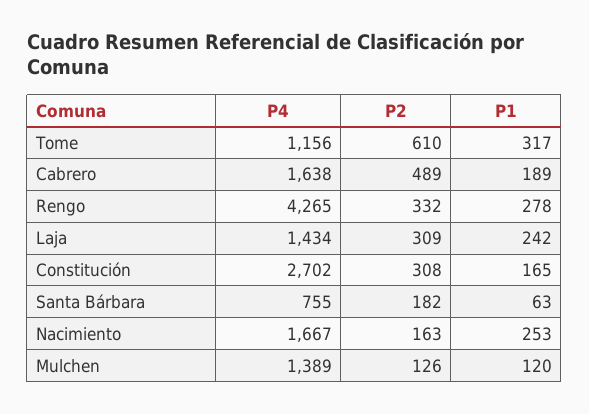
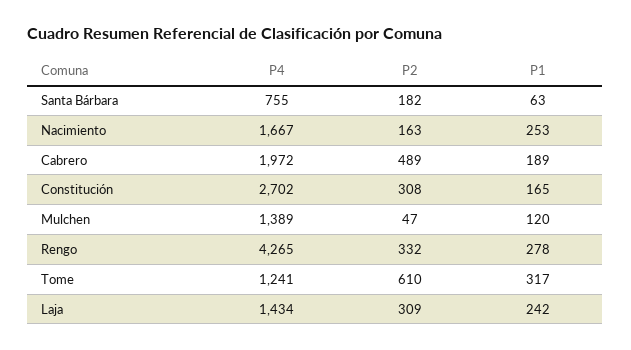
  {
    "P4": {
-     "Tome": 1156,
+     "Tome": 1241,
-     "Cabrero": 1638,
+     "Cabrero": 1972,
      "Rengo": 4265,
      "Laja": 1434,
      "Constitución": 2702,
      "Santa Bárbara": 755,
      "Nacimiento": 1667,
      "Mulchen": 1389
    },
    "P2": {
      "Tome": 610,
      "Cabrero": 489,
      "Rengo": 332,
      "Laja": 309,
      "Constitución": 308,
      "Santa Bárbara": 182,
      "Nacimiento": 163,
-     "Mulchen": 126
+     "Mulchen": 47
    },
    "P1": {
      "Tome": 317,
      "Cabrero": 189,
      "Rengo": 278,
      "Laja": 242,
      "Constitución": 165,
      "Santa Bárbara": 63,
      "Nacimiento": 253,
      "Mulchen": 120
    }
  }

